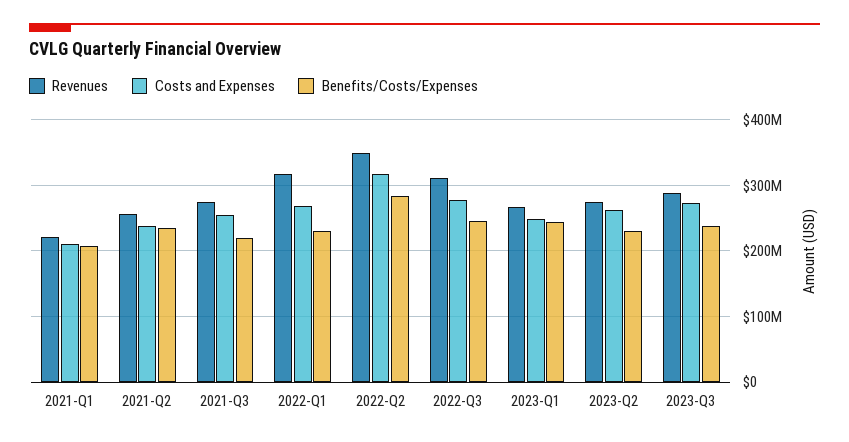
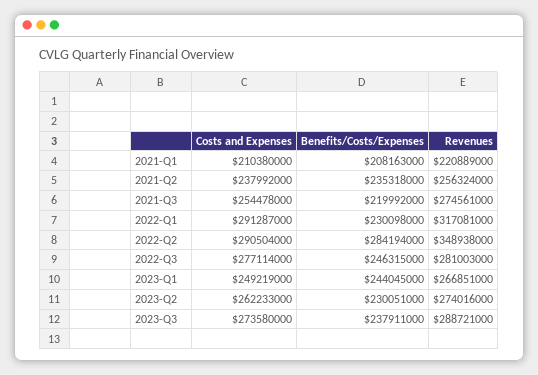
  {
    "Revenues": {
      "2021-Q1": 220889000,
      "2021-Q2": 256324000,
      "2021-Q3": 274561000,
      "2022-Q1": 317081000,
      "2022-Q2": 348938000,
-     "2022-Q3": 310000000,
+     "2022-Q3": 281003000,
      "2023-Q1": 266851000,
      "2023-Q2": 274016000,
      "2023-Q3": 288721000
    },
    "Costs and Expenses": {
      "2021-Q1": 210380000,
      "2021-Q2": 237992000,
      "2021-Q3": 254478000,
-     "2022-Q1": 270000000,
+     "2022-Q1": 291287000,
-     "2022-Q2": 320000000,
+     "2022-Q2": 290504000,
      "2022-Q3": 277114000,
      "2023-Q1": 249219000,
      "2023-Q2": 262233000,
      "2023-Q3": 273580000
    },
    "Benefits/Costs/Expenses": {
      "2021-Q1": 208163000,
      "2021-Q2": 235318000,
      "2021-Q3": 219992000,
      "2022-Q1": 230098000,
      "2022-Q2": 284194000,
      "2022-Q3": 246315000,
      "2023-Q1": 244045000,
      "2023-Q2": 230051000,
      "2023-Q3": 237911000
    }
  }

